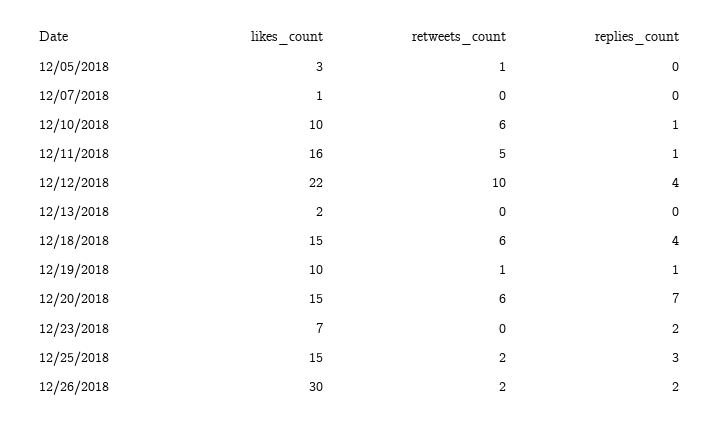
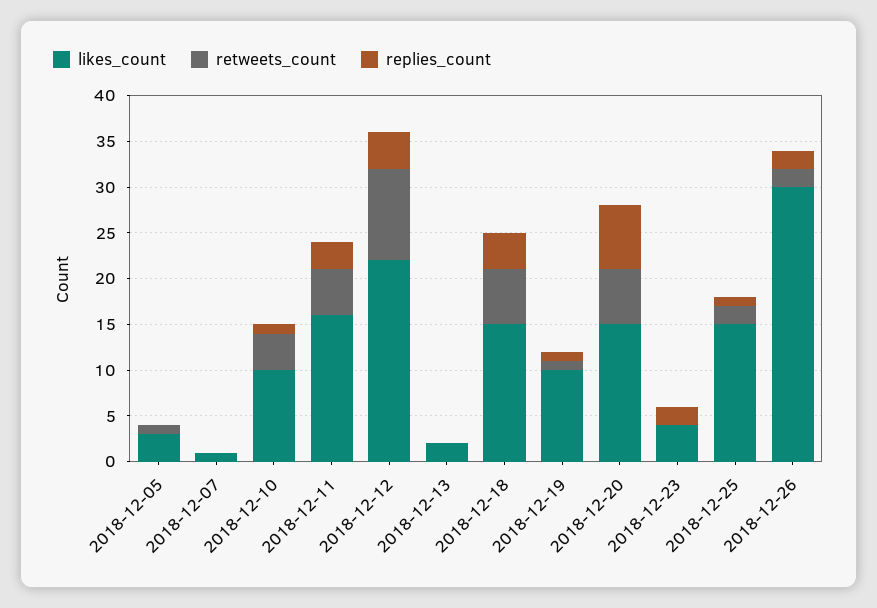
  {
    "likes_count": {
      "12/05/2018": 3,
      "12/07/2018": 1,
      "12/10/2018": 10,
      "12/11/2018": 16,
      "12/12/2018": 22,
      "12/13/2018": 2,
      "12/18/2018": 15,
      "12/19/2018": 10,
      "12/20/2018": 15,
-     "12/23/2018": 7,
+     "12/23/2018": 4,
      "12/25/2018": 15,
      "12/26/2018": 30
    },
    "retweets_count": {
      "12/05/2018": 1,
      "12/07/2018": 0,
-     "12/10/2018": 6,
+     "12/10/2018": 4,
      "12/11/2018": 5,
      "12/12/2018": 10,
      "12/13/2018": 0,
      "12/18/2018": 6,
      "12/19/2018": 1,
      "12/20/2018": 6,
      "12/23/2018": 0,
      "12/25/2018": 2,
      "12/26/2018": 2
    },
    "replies_count": {
      "12/05/2018": 0,
      "12/07/2018": 0,
      "12/10/2018": 1,
-     "12/11/2018": 1,
+     "12/11/2018": 3,
      "12/12/2018": 4,
      "12/13/2018": 0,
      "12/18/2018": 4,
      "12/19/2018": 1,
      "12/20/2018": 7,
      "12/23/2018": 2,
-     "12/25/2018": 3,
+     "12/25/2018": 1,
      "12/26/2018": 2
    }
  }

